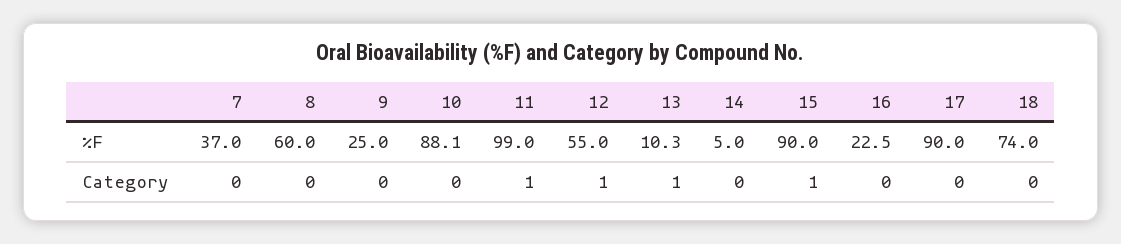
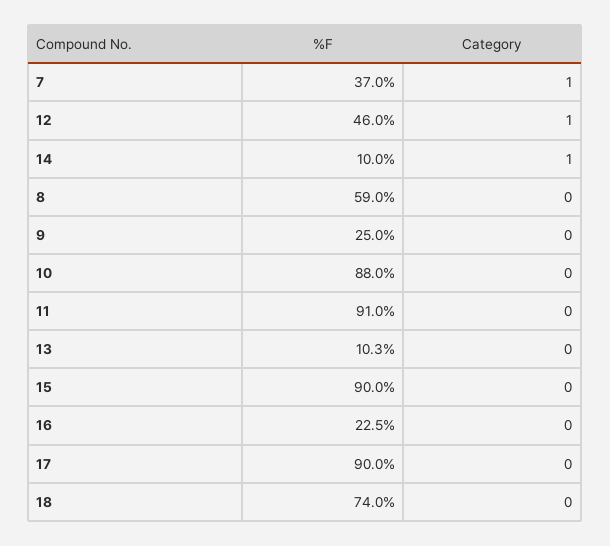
  {
    "7": {
      "%F": 37,
-     "Category": 0
+     "Category": 1
    },
    "8": {
-     "%F": 60,
+     "%F": 59,
      "Category": 0
    },
    "9": {
      "%F": 25,
      "Category": 0
    },
    "10": {
-     "%F": 88.1,
+     "%F": 88,
      "Category": 0
    },
    "11": {
-     "%F": 99,
+     "%F": 91,
-     "Category": 1
+     "Category": 0
    },
    "12": {
-     "%F": 55,
+     "%F": 46,
      "Category": 1
    },
    "13": {
      "%F": 10.3,
-     "Category": 1
+     "Category": 0
    },
    "14": {
-     "%F": 5,
+     "%F": 10,
-     "Category": 0
+     "Category": 1
    },
    "15": {
      "%F": 90,
-     "Category": 1
+     "Category": 0
    },
    "16": {
      "%F": 22.5,
      "Category": 0
    },
    "17": {
      "%F": 90,
      "Category": 0
    },
    "18": {
      "%F": 74,
      "Category": 0
    }
  }

